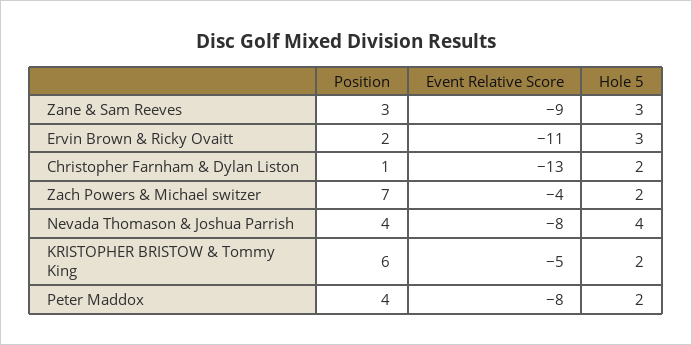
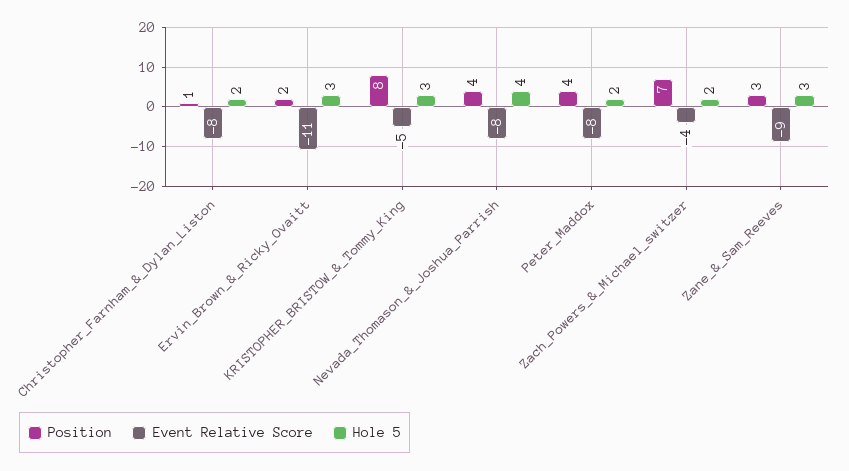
  {
    "Position": {
      "Zane & Sam Reeves": 3,
      "Ervin Brown & Ricky Ovaitt": 2,
      "Christopher Farnham & Dylan Liston": 1,
      "Zach Powers & Michael switzer": 7,
      "Nevada Thomason & Joshua Parrish": 4,
-     "KRISTOPHER BRISTOW & Tommy King": 6,
+     "KRISTOPHER BRISTOW & Tommy King": 8,
      "Peter Maddox": 4
    },
    "Event Relative Score": {
      "Zane & Sam Reeves": -9,
      "Ervin Brown & Ricky Ovaitt": -11,
-     "Christopher Farnham & Dylan Liston": -13,
+     "Christopher Farnham & Dylan Liston": -8,
      "Zach Powers & Michael switzer": -4,
      "Nevada Thomason & Joshua Parrish": -8,
      "KRISTOPHER BRISTOW & Tommy King": -5,
      "Peter Maddox": -8
    },
    "Hole 5": {
      "Zane & Sam Reeves": 3,
      "Ervin Brown & Ricky Ovaitt": 3,
      "Christopher Farnham & Dylan Liston": 2,
      "Zach Powers & Michael switzer": 2,
      "Nevada Thomason & Joshua Parrish": 4,
-     "KRISTOPHER BRISTOW & Tommy King": 2,
+     "KRISTOPHER BRISTOW & Tommy King": 3,
      "Peter Maddox": 2
    }
  }

